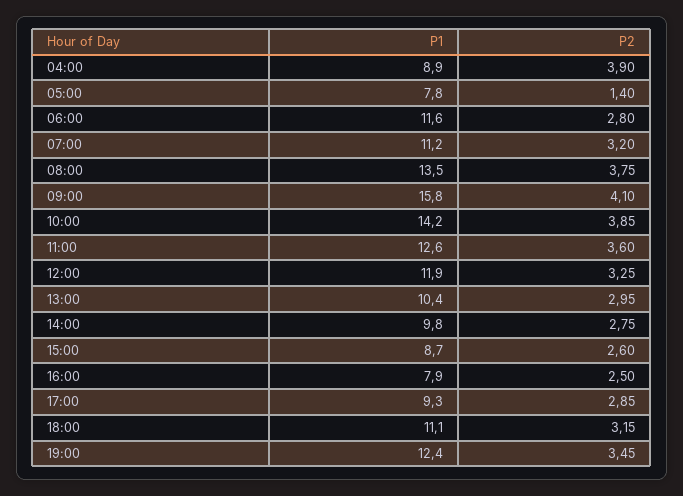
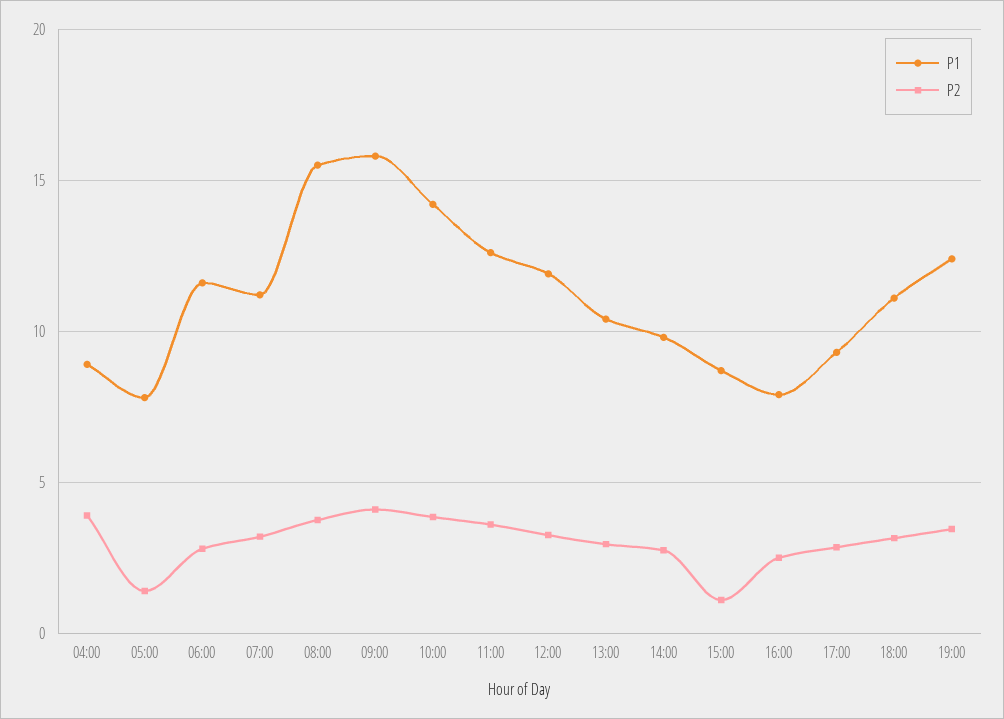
  {
    "P1": {
      "04:00": 8.9,
      "05:00": 7.8,
      "06:00": 11.6,
      "07:00": 11.2,
-     "08:00": 13.5,
+     "08:00": 15.5,
      "09:00": 15.8,
      "10:00": 14.2,
      "11:00": 12.6,
      "12:00": 11.9,
      "13:00": 10.4,
      "14:00": 9.8,
      "15:00": 8.7,
      "16:00": 7.9,
      "17:00": 9.3,
      "18:00": 11.1,
      "19:00": 12.4
    },
    "P2": {
      "04:00": 3.9,
      "05:00": 1.4,
      "06:00": 2.8,
      "07:00": 3.2,
      "08:00": 3.75,
      "09:00": 4.1,
      "10:00": 3.85,
      "11:00": 3.6,
      "12:00": 3.25,
      "13:00": 2.95,
      "14:00": 2.75,
-     "15:00": 2.6,
+     "15:00": 1,
      "16:00": 2.5,
      "17:00": 2.85,
      "18:00": 3.15,
      "19:00": 3.45
    }
  }

